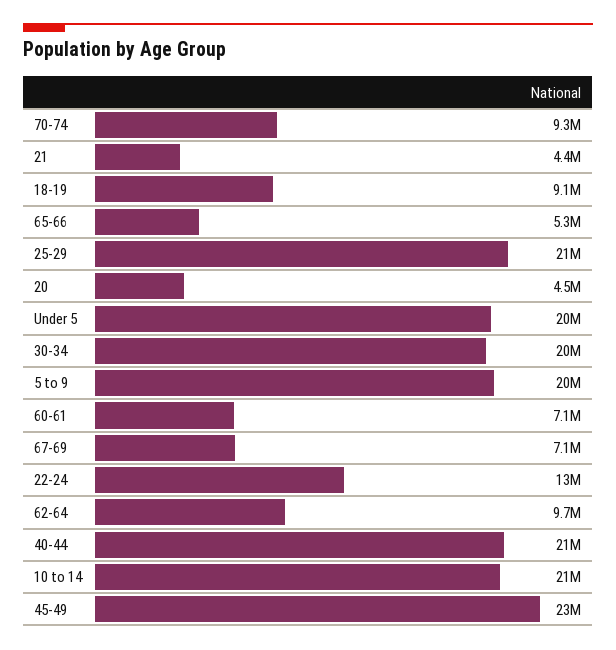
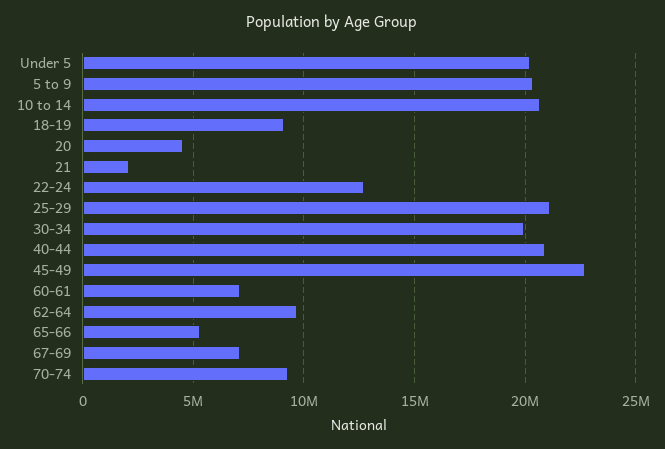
  {
    "70-74": 9300000,
-   "21": 4400000,
+   "21": 2000000,
    "18-19": 9100000,
    "65-66": 5300000,
    "25-29": 21000000,
    "20": 4500000,
    "Under 5": 20000000,
    "30-34": 20000000,
    "5 to 9": 20000000,
    "60-61": 7100000,
    "67-69": 7100000,
    "22-24": 13000000,
    "62-64": 9700000,
    "40-44": 21000000,
    "10 to 14": 21000000,
    "45-49": 23000000
  }

